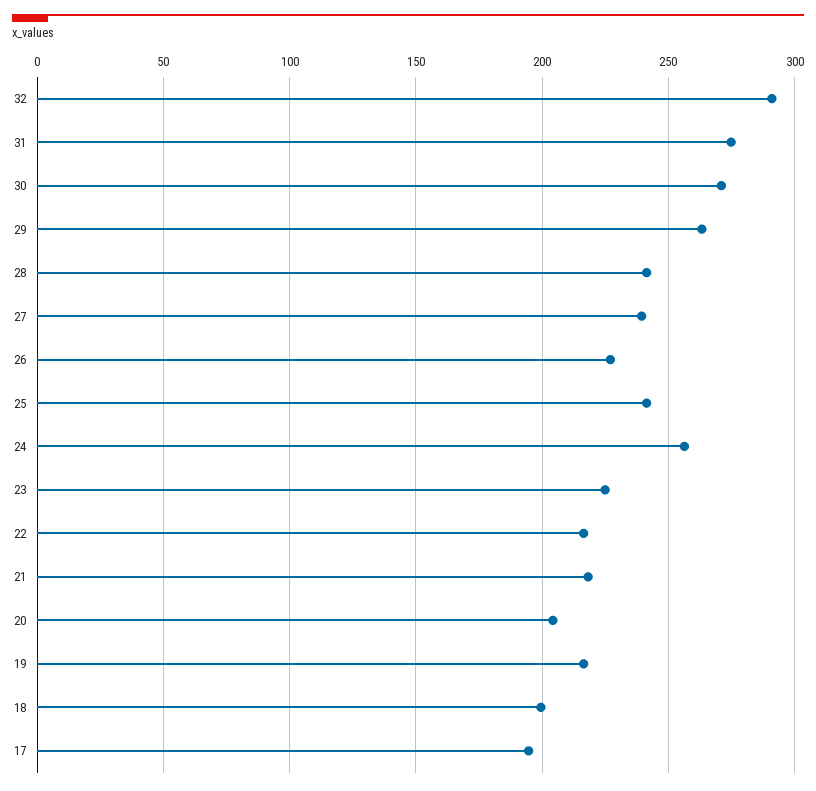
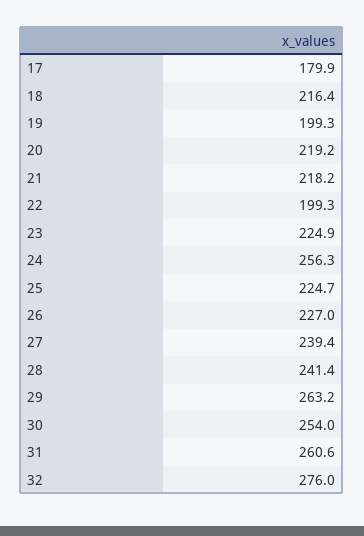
  {
-   "32": 290,
+   "32": 276,
-   "31": 275,
+   "31": 260.6,
-   "30": 270,
+   "30": 254,
    "29": 263.2,
    "28": 241.4,
    "27": 239.4,
    "26": 227,
-   "25": 240,
+   "25": 224.7,
    "24": 256.3,
    "23": 224.9,
-   "22": 215,
+   "22": 199.3,
    "21": 218.2,
-   "20": 205,
+   "20": 219.2,
-   "19": 215,
+   "19": 199.3,
-   "18": 200,
+   "18": 216.4,
-   "17": 195
+   "17": 179.9
  }

